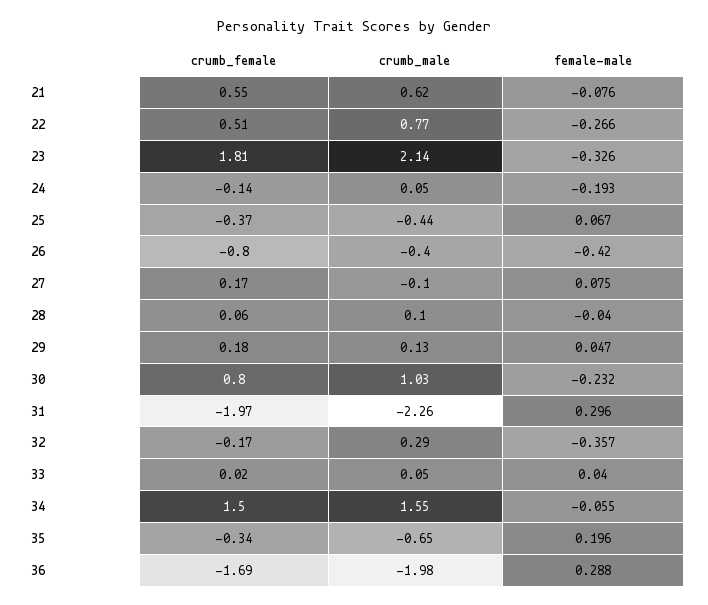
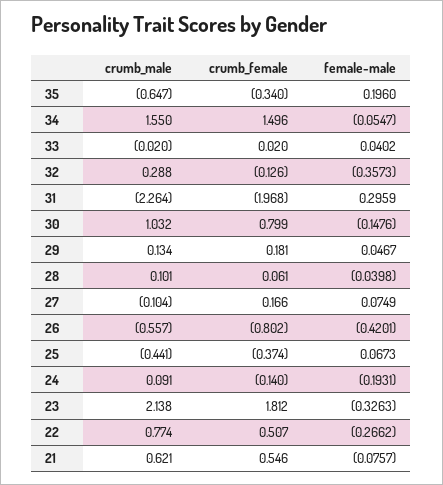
  {
    "crumb_female": {
      "21": 0.546,
      "22": 0.507,
      "23": 1.812,
      "24": -0.14,
      "25": -0.374,
      "26": -0.802,
      "27": 0.166,
      "28": 0.061,
      "29": 0.181,
      "30": 0.799,
      "31": -1.968,
-     "32": -0.17,
+     "32": -0.126,
      "33": 0.02,
      "34": 1.496,
-     "35": -0.34,
+     "35": -0.34
-     "36": -1.69
    },
    "crumb_male": {
      "21": 0.621,
      "22": 0.774,
      "23": 2.138,
-     "24": 0.05,
+     "24": 0.091,
      "25": -0.441,
-     "26": -0.4,
+     "26": -0.557,
      "27": -0.104,
      "28": 0.101,
      "29": 0.134,
      "30": 1.032,
      "31": -2.264,
      "32": 0.288,
-     "33": 0.05,
+     "33": -0.02,
      "34": 1.55,
-     "35": -0.647,
+     "35": -0.647
-     "36": -1.98
    },
    "female-male": {
      "21": -0.0757,
      "22": -0.2662,
      "23": -0.3263,
      "24": -0.1931,
      "25": 0.0673,
      "26": -0.4201,
      "27": 0.0749,
      "28": -0.0398,
      "29": 0.0467,
-     "30": -0.232,
+     "30": -0.1476,
      "31": 0.2959,
      "32": -0.3573,
      "33": 0.0402,
      "34": -0.0547,
-     "35": 0.196,
+     "35": 0.196
-     "36": 0.288
    }
  }

